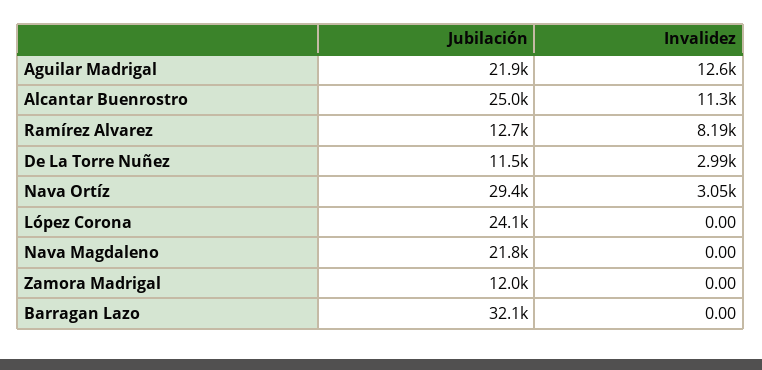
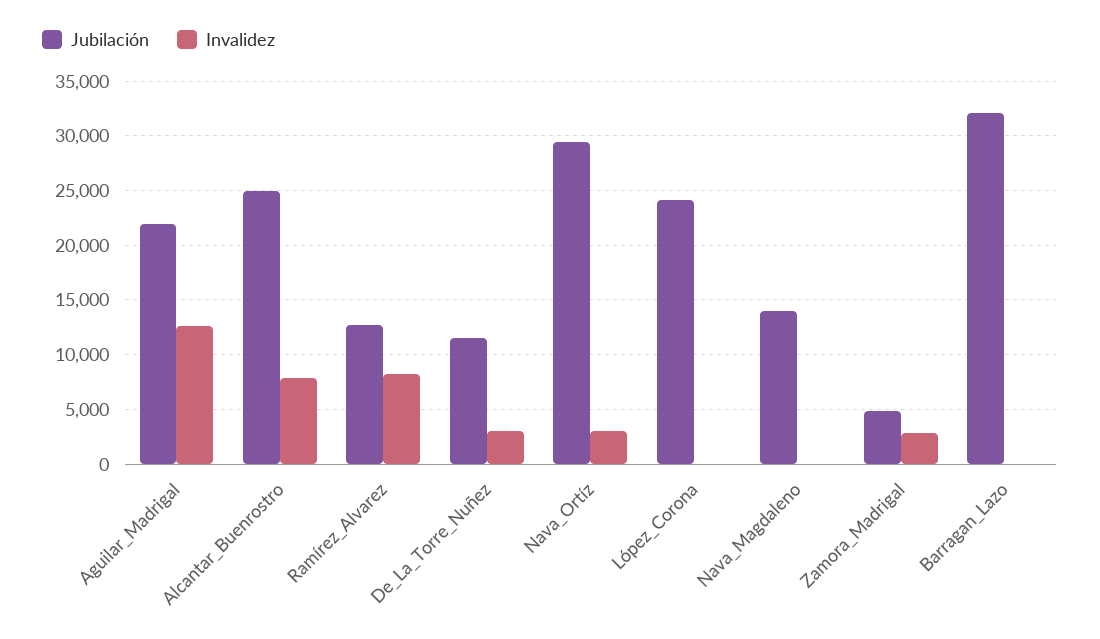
  {
    "Jubilación": {
      "Aguilar Madrigal": 21900,
      "Alcantar Buenrostro": 25000,
      "Ramírez Alvarez": 12700,
      "De La Torre Nuñez": 11500,
      "Nava Ortíz": 29400,
      "López Corona": 24100,
-     "Nava Magdaleno": 21800,
+     "Nava Magdaleno": 14000,
-     "Zamora Madrigal": 12000,
+     "Zamora Madrigal": 5000,
      "Barragan Lazo": 32100
    },
    "Invalidez": {
      "Aguilar Madrigal": 12600,
-     "Alcantar Buenrostro": 11300,
+     "Alcantar Buenrostro": 8000,
      "Ramírez Alvarez": 8190,
      "De La Torre Nuñez": 2990,
      "Nava Ortíz": 3050,
      "López Corona": 0,
      "Nava Magdaleno": 0,
-     "Zamora Madrigal": 0,
+     "Zamora Madrigal": 3000,
      "Barragan Lazo": 0
    }
  }

